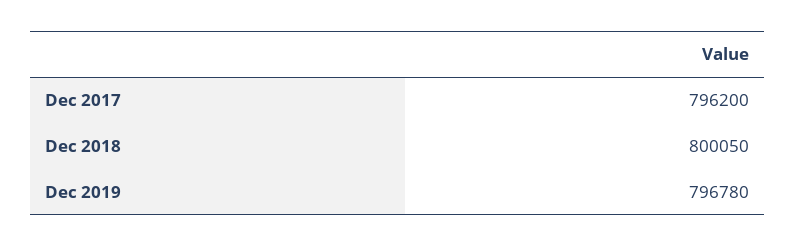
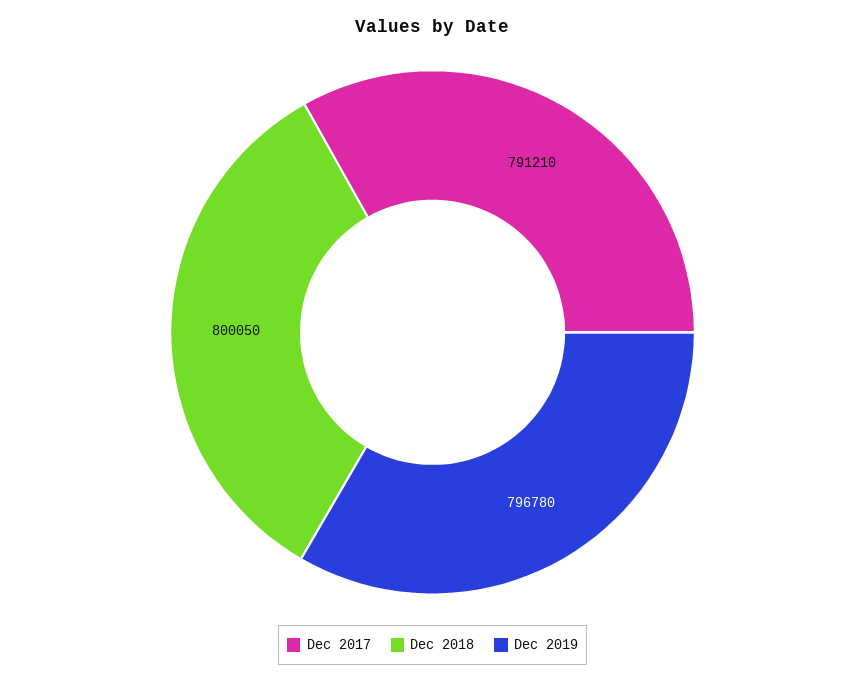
  {
-   "Dec 2017": 796200,
+   "Dec 2017": 791210,
    "Dec 2018": 800050,
    "Dec 2019": 796780
  }

